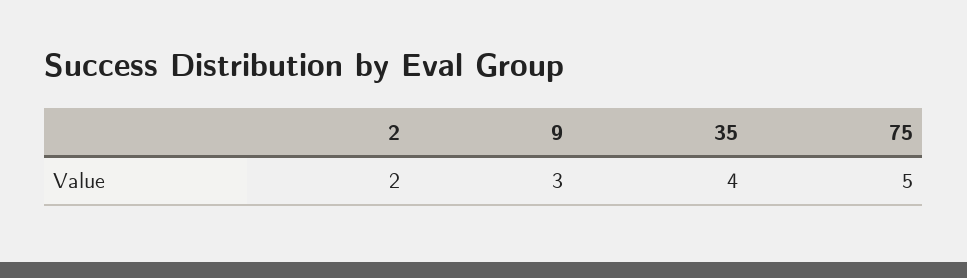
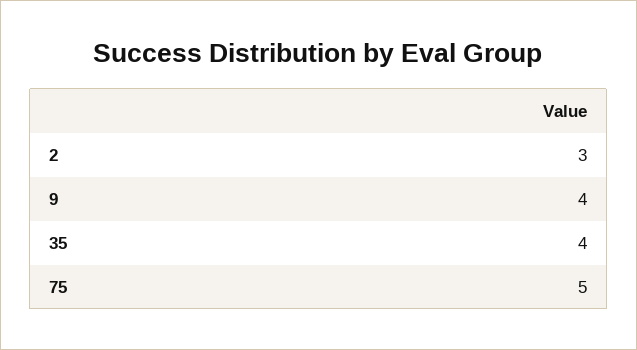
  {
-   "2": 2,
+   "2": 3,
-   "9": 3,
+   "9": 4,
    "35": 4,
    "75": 5
  }

